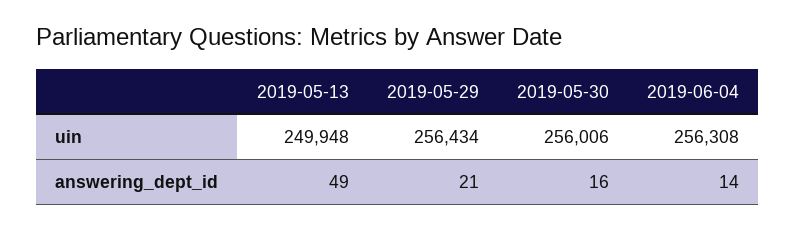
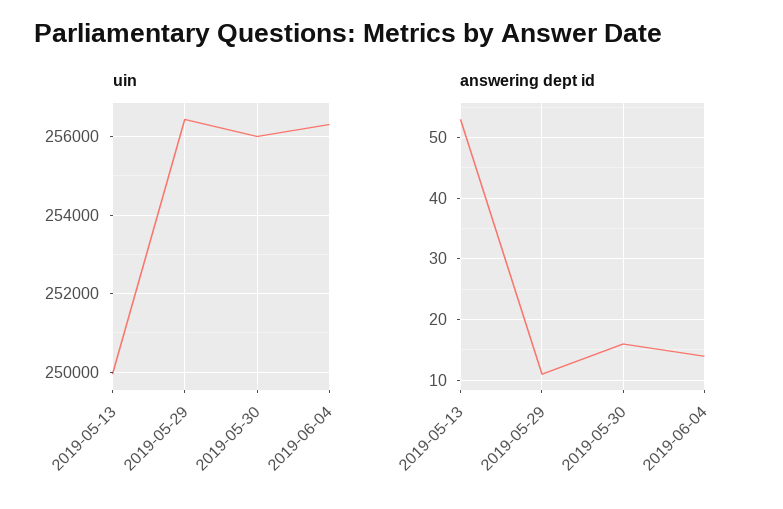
  {
    "uin": {
      "2019-05-13": 249948,
      "2019-05-29": 256434,
      "2019-05-30": 256006,
      "2019-06-04": 256308
    },
    "answering_dept_id": {
-     "2019-05-13": 49,
+     "2019-05-13": 53,
-     "2019-05-29": 21,
+     "2019-05-29": 11,
      "2019-05-30": 16,
      "2019-06-04": 14
    }
  }

